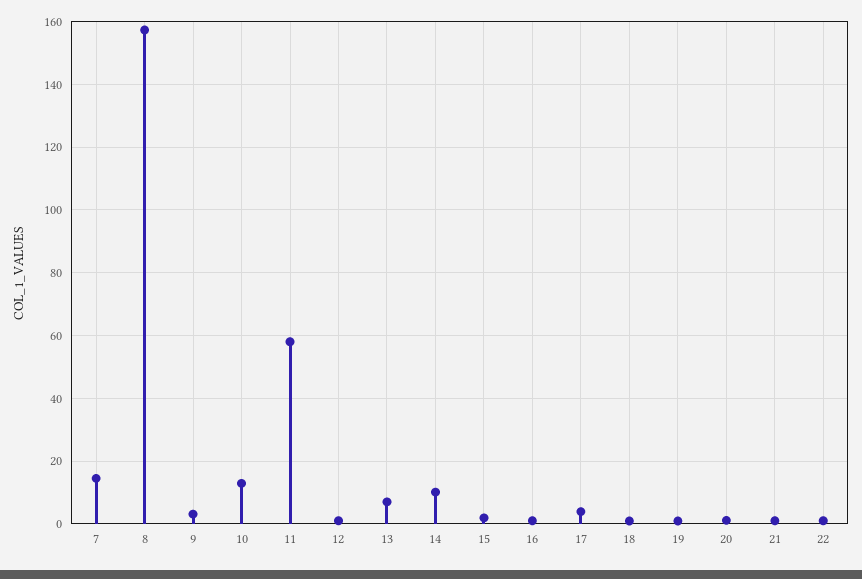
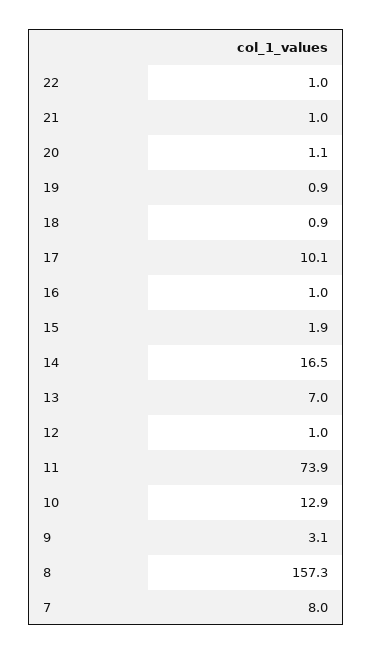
  {
-   "7": 14,
+   "7": 8,
    "8": 157.3,
    "9": 3.1,
    "10": 12.9,
-   "11": 58,
+   "11": 73.9,
    "12": 1,
    "13": 7,
-   "14": 10,
+   "14": 16.5,
    "15": 1.9,
    "16": 1,
-   "17": 4,
+   "17": 10.1,
    "18": 0.9,
    "19": 0.9,
    "20": 1.1,
    "21": 1,
    "22": 1
  }

